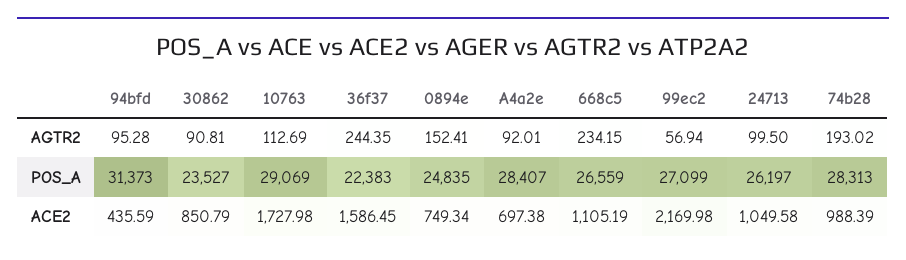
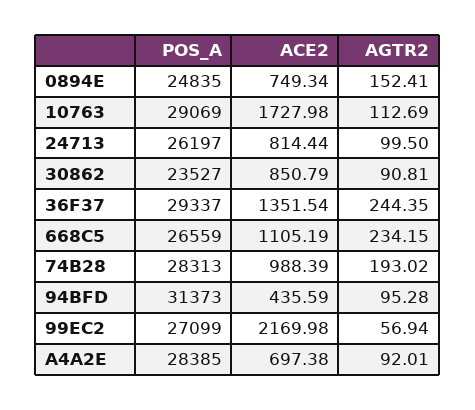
  {
    "94bfd": {
      "AGTR2": 95.28,
      "POS_A": 31373,
      "ACE2": 435.59
    },
    "30862": {
      "AGTR2": 90.81,
      "POS_A": 23527,
      "ACE2": 850.79
    },
    "10763": {
      "AGTR2": 112.69,
      "POS_A": 29069,
      "ACE2": 1727.98
    },
    "36f37": {
      "AGTR2": 244.35,
-     "POS_A": 22383,
+     "POS_A": 29337,
-     "ACE2": 1586.45
+     "ACE2": 1351.54
    },
    "0894e": {
      "AGTR2": 152.41,
      "POS_A": 24835,
      "ACE2": 749.34
    },
    "A4a2e": {
      "AGTR2": 92.01,
-     "POS_A": 28407,
+     "POS_A": 28385,
      "ACE2": 697.38
    },
    "668c5": {
      "AGTR2": 234.15,
      "POS_A": 26559,
      "ACE2": 1105.19
    },
    "99ec2": {
      "AGTR2": 56.94,
      "POS_A": 27099,
      "ACE2": 2169.98
    },
    "24713": {
      "AGTR2": 99.5,
      "POS_A": 26197,
-     "ACE2": 1049.58
+     "ACE2": 814.44
    },
    "74b28": {
      "AGTR2": 193.02,
      "POS_A": 28313,
      "ACE2": 988.39
    }
  }

